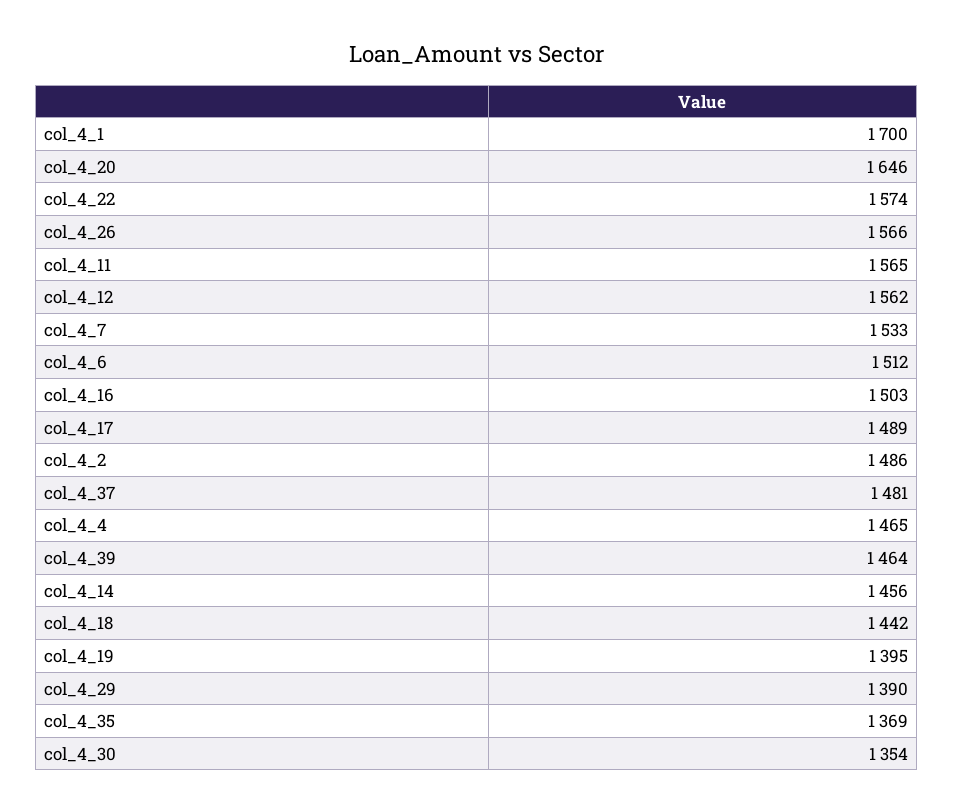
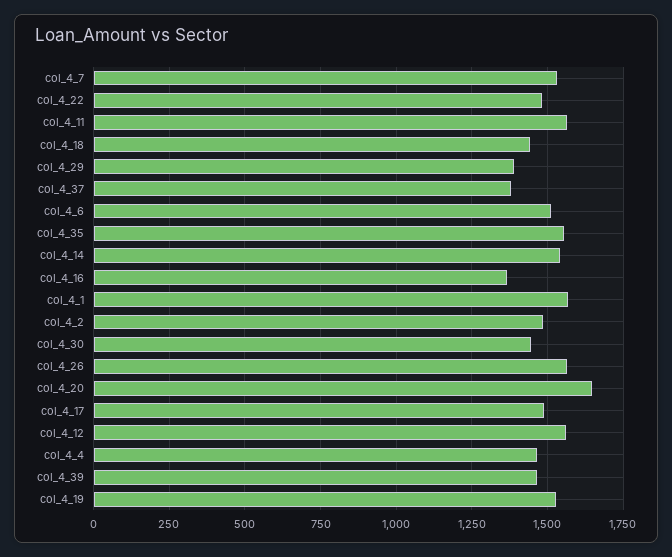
  {
-   "col_4_1": 1700,
+   "col_4_1": 1575,
    "col_4_20": 1646,
-   "col_4_22": 1574,
+   "col_4_22": 1475,
    "col_4_26": 1566,
    "col_4_11": 1565,
    "col_4_12": 1562,
    "col_4_7": 1533,
    "col_4_6": 1512,
-   "col_4_16": 1503,
+   "col_4_16": 1375,
    "col_4_17": 1489,
    "col_4_2": 1486,
-   "col_4_37": 1481,
+   "col_4_37": 1375,
    "col_4_4": 1465,
    "col_4_39": 1464,
-   "col_4_14": 1456,
+   "col_4_14": 1550,
    "col_4_18": 1442,
-   "col_4_19": 1395,
+   "col_4_19": 1525,
    "col_4_29": 1390,
-   "col_4_35": 1369,
+   "col_4_35": 1550,
-   "col_4_30": 1354
+   "col_4_30": 1450
  }

